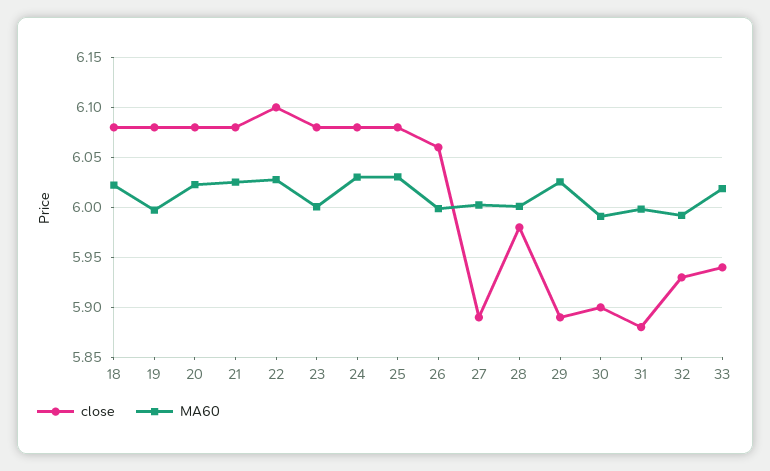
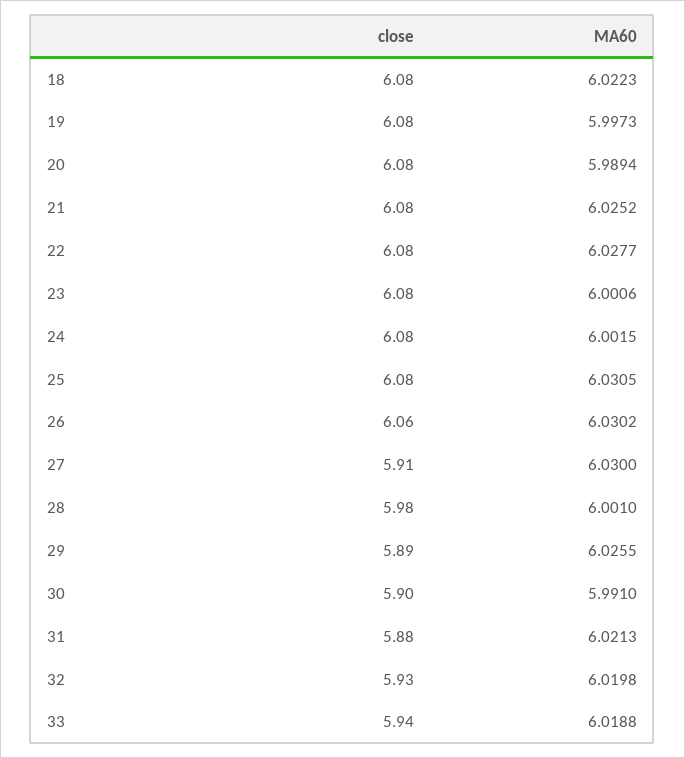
  {
    "close": {
      "18": 6.08,
      "19": 6.08,
      "20": 6.08,
      "21": 6.08,
-     "22": 6.1,
+     "22": 6.08,
      "23": 6.08,
      "24": 6.08,
      "25": 6.08,
      "26": 6.06,
-     "27": 5.89,
+     "27": 5.91,
      "28": 5.98,
      "29": 5.89,
      "30": 5.9,
      "31": 5.88,
      "32": 5.93,
      "33": 5.94
    },
    "MA60": {
      "18": 6.0223,
      "19": 5.9973,
-     "20": 6.02,
+     "20": 5.9894,
      "21": 6.0252,
      "22": 6.0277,
      "23": 6.0006,
-     "24": 6.03,
+     "24": 6.0015,
      "25": 6.0305,
-     "26": 6,
+     "26": 6.0302,
-     "27": 6,
+     "27": 6.03,
      "28": 6.001,
      "29": 6.0255,
      "30": 5.991,
-     "31": 6,
+     "31": 6.0213,
-     "32": 5.99,
+     "32": 6.0198,
      "33": 6.0188
    }
  }

